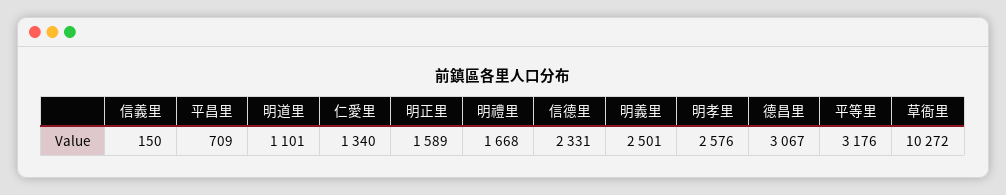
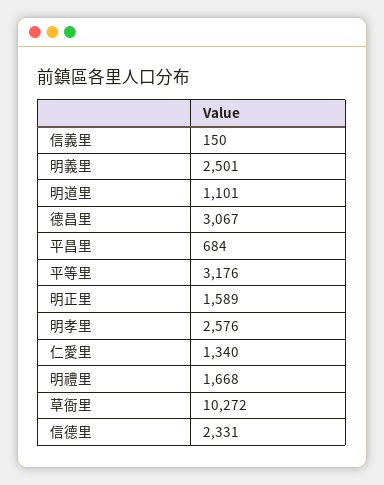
  {
    "信義里": 150,
-   "平昌里": 709,
+   "平昌里": 684,
    "明道里": 1101,
    "仁愛里": 1340,
    "明正里": 1589,
    "明禮里": 1668,
    "信德里": 2331,
    "明義里": 2501,
    "明孝里": 2576,
    "德昌里": 3067,
    "平等里": 3176,
    "草衙里": 10272
  }

